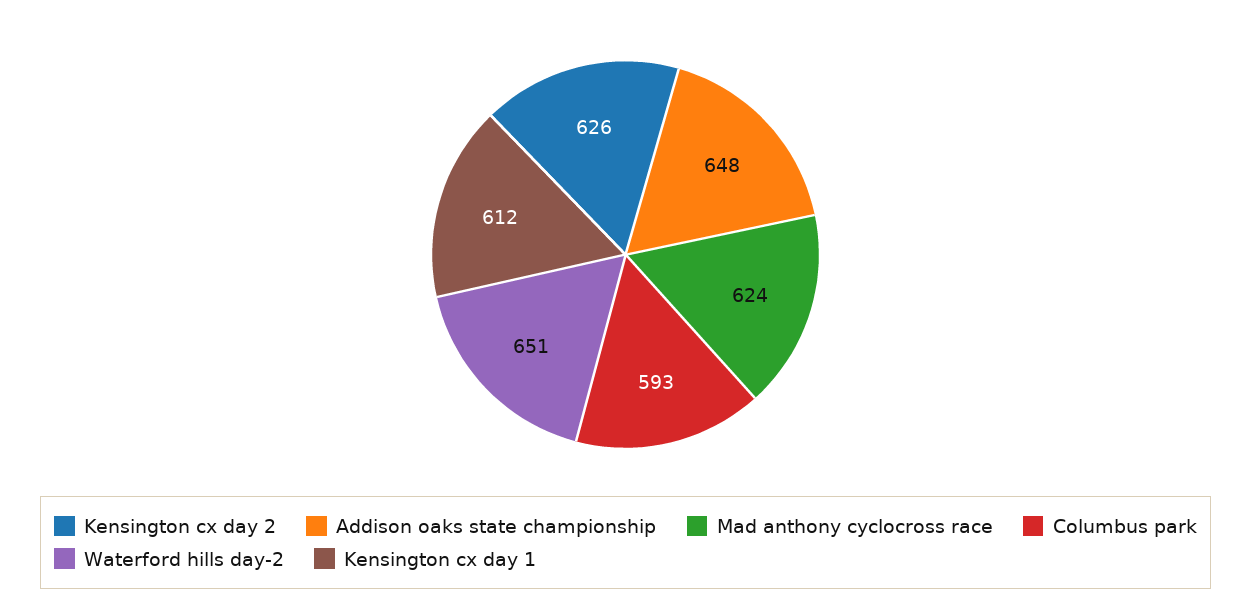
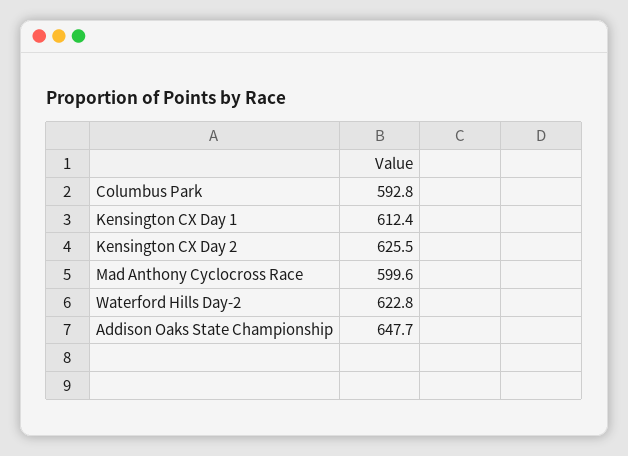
  {
    "Kensington cx day 2": 625.5,
    "Addison oaks state championship": 647.7,
-   "Mad anthony cyclocross race": 624,
+   "Mad anthony cyclocross race": 599.6,
    "Columbus park": 592.8,
-   "Waterford hills day-2": 651,
+   "Waterford hills day-2": 622.8,
    "Kensington cx day 1": 612.4
  }

